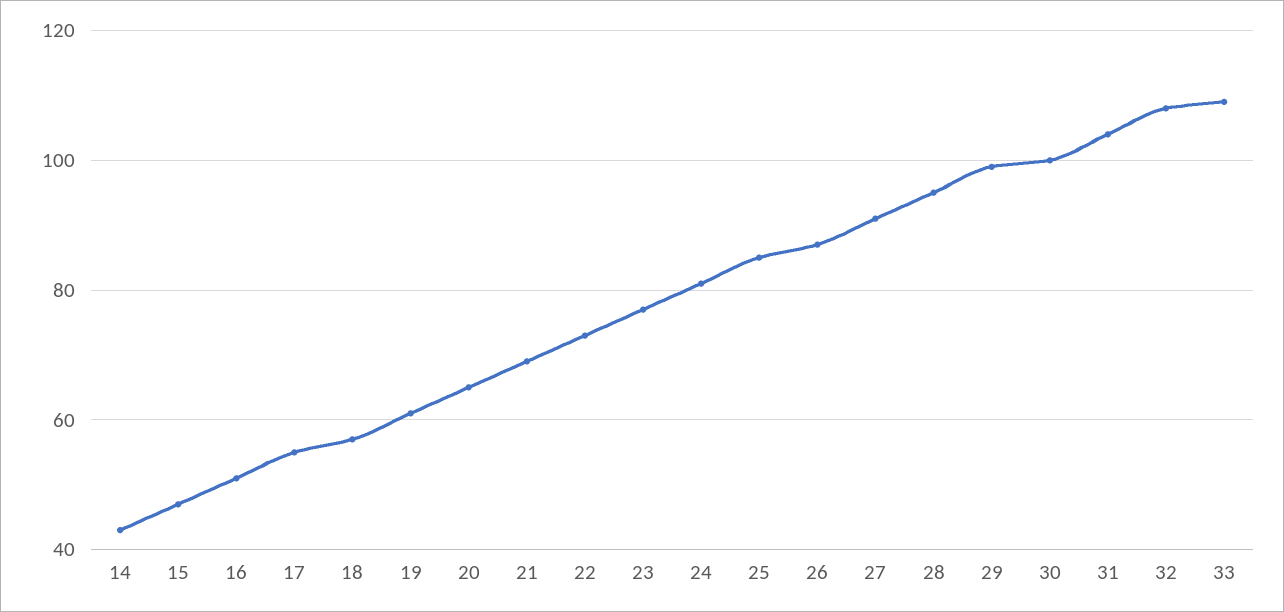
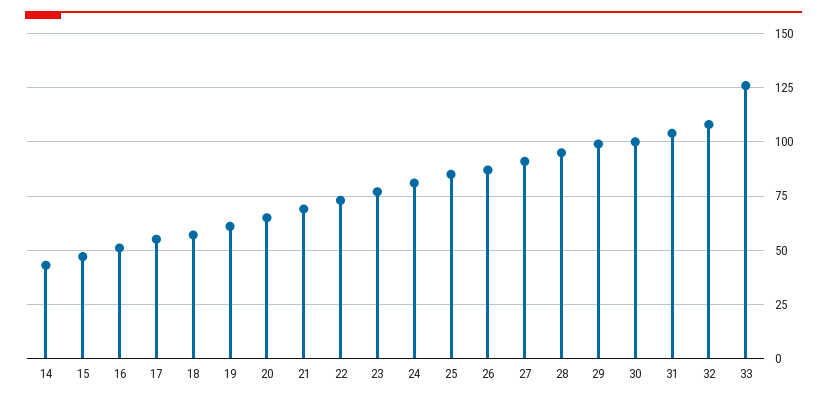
  {
    "14": 45,
    "15": 45,
    "16": 50,
    "17": 55,
    "18": 55,
    "19": 60,
    "20": 65,
    "21": 70,
    "22": 75,
    "23": 75,
    "24": 80,
    "25": 85,
    "26": 85,
    "27": 90,
    "28": 95,
    "29": 100,
    "30": 100,
    "31": 105,
    "32": 110,
-   "33": 110
+   "33": 125
  }

